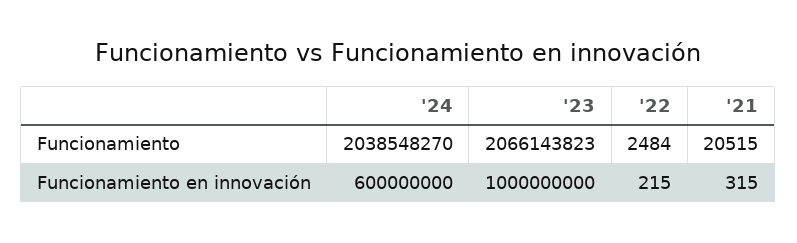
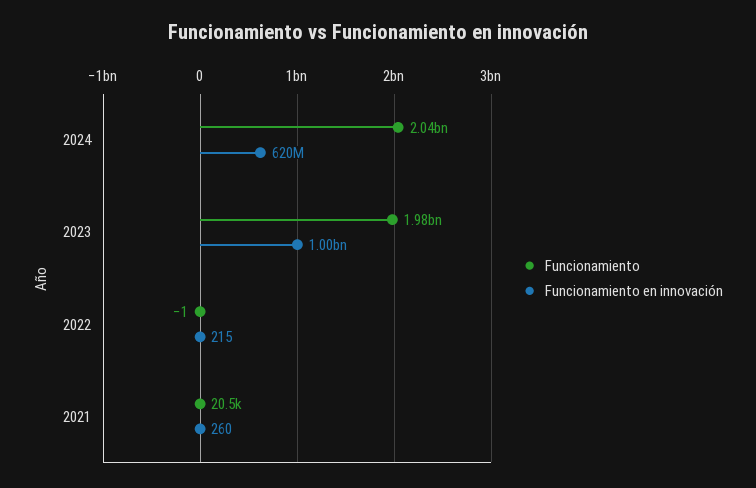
  {
    "Funcionamiento": {
      "'24": 2038548270,
-     "'23": 2066143823,
+     "'23": 1980000000,
-     "'22": 2484,
+     "'22": -1,
      "'21": 20515
    },
    "Funcionamiento en innovación": {
-     "'24": 600000000,
+     "'24": 620000000,
      "'23": 1000000000,
      "'22": 215,
-     "'21": 315
+     "'21": 260
    }
  }

